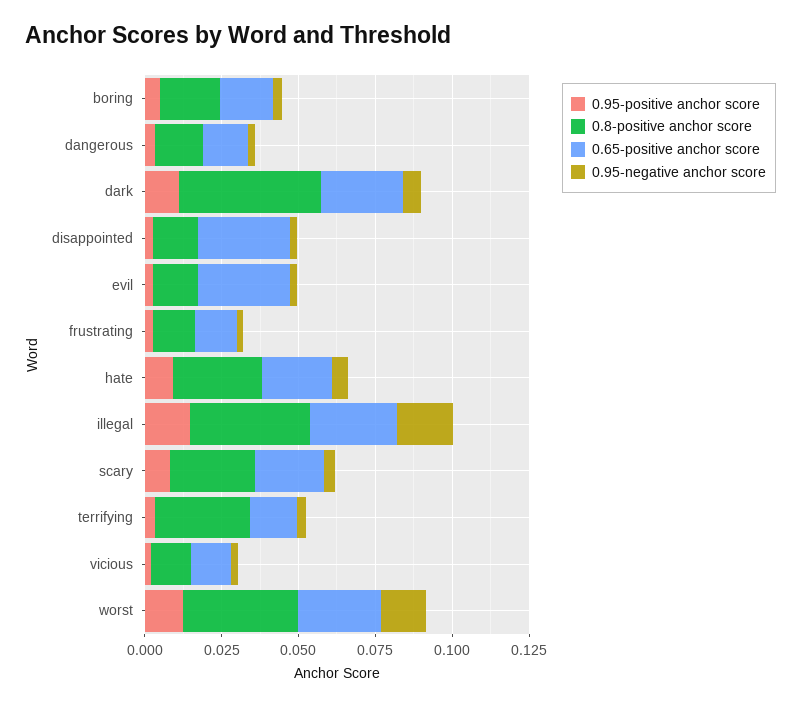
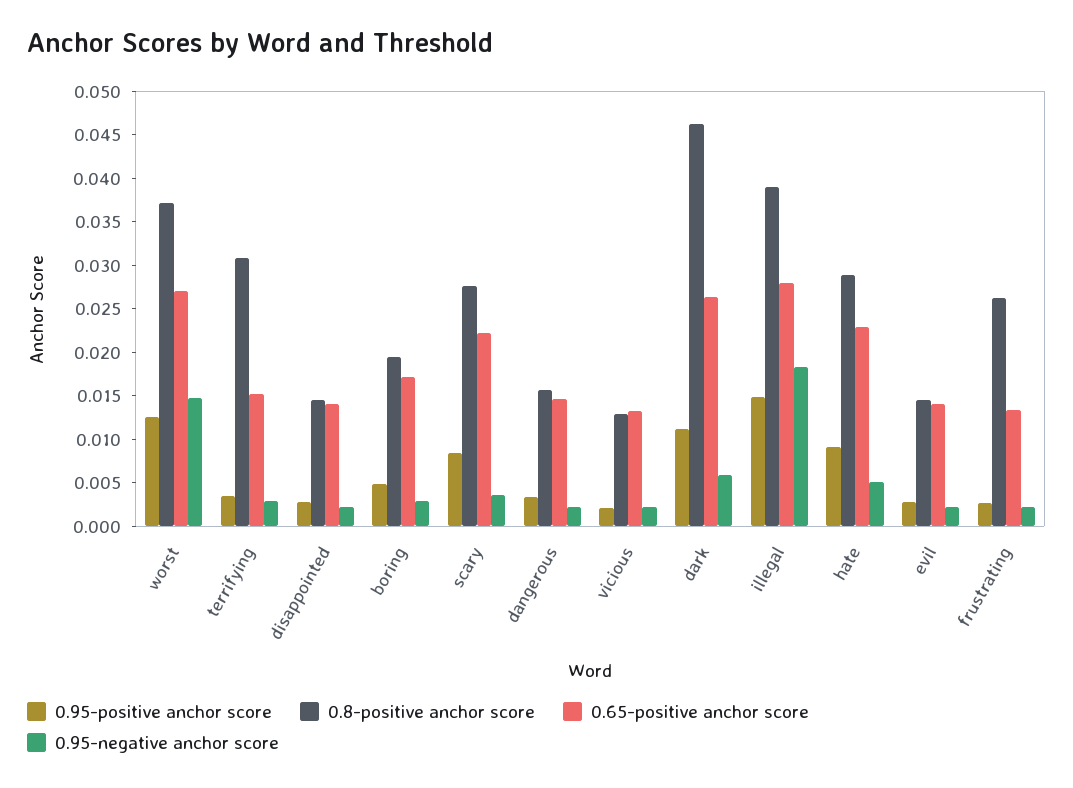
  {
    "0.95-positive anchor score": {
      "boring": 0.005,
      "dangerous": 0.003,
      "dark": 0.011,
      "disappointed": 0.003,
      "evil": 0.003,
      "frustrating": 0.003,
      "hate": 0.009,
      "illegal": 0.015,
      "scary": 0.008,
      "terrifying": 0.004,
      "vicious": 0.002,
      "worst": 0.013
    },
    "0.8-positive anchor score": {
      "boring": 0.02,
      "dangerous": 0.016,
      "dark": 0.046,
      "disappointed": 0.015,
      "evil": 0.015,
-     "frustrating": 0.015,
+     "frustrating": 0.026,
      "hate": 0.029,
      "illegal": 0.039,
      "scary": 0.028,
      "terrifying": 0.031,
      "vicious": 0.013,
      "worst": 0.037
    },
    "0.65-positive anchor score": {
      "boring": 0.017,
      "dangerous": 0.015,
      "dark": 0.026,
-     "disappointed": 0.03,
+     "disappointed": 0.014,
-     "evil": 0.03,
+     "evil": 0.014,
      "frustrating": 0.013,
      "hate": 0.023,
      "illegal": 0.028,
      "scary": 0.022,
      "terrifying": 0.015,
      "vicious": 0.013,
      "worst": 0.027
    },
    "0.95-negative anchor score": {
      "boring": 0.003,
      "dangerous": 0.002,
      "dark": 0.006,
      "disappointed": 0.002,
      "evil": 0.002,
      "frustrating": 0.002,
      "hate": 0.005,
      "illegal": 0.018,
      "scary": 0.004,
      "terrifying": 0.003,
      "vicious": 0.002,
      "worst": 0.015
    }
  }

